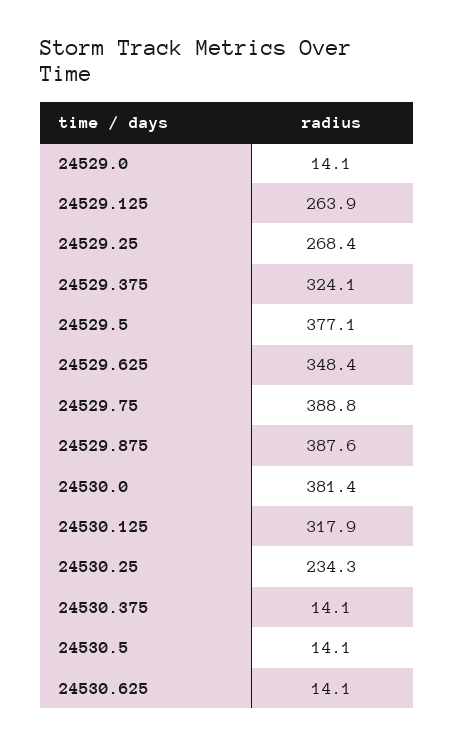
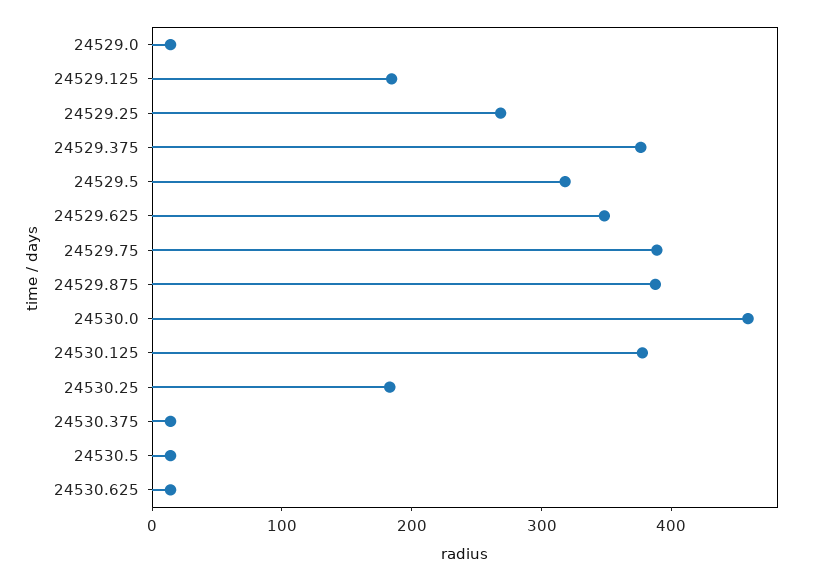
  {
    "24529.0": 14.1,
-   "24529.125": 263.9,
+   "24529.125": 180,
    "24529.25": 268.4,
-   "24529.375": 324.1,
+   "24529.375": 380,
-   "24529.5": 377.1,
+   "24529.5": 320,
    "24529.625": 348.4,
    "24529.75": 388.8,
    "24529.875": 387.6,
-   "24530.0": 381.4,
+   "24530.0": 460,
-   "24530.125": 317.9,
+   "24530.125": 380,
-   "24530.25": 234.3,
+   "24530.25": 180,
    "24530.375": 14.1,
    "24530.5": 14.1,
    "24530.625": 14.1
  }

